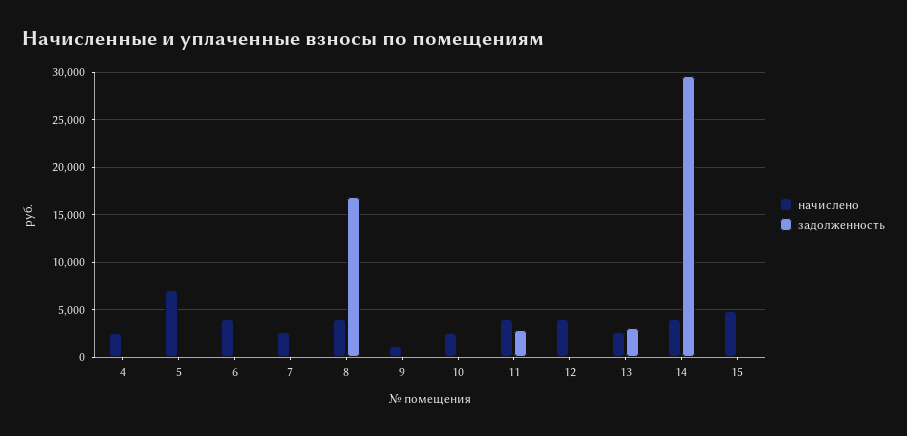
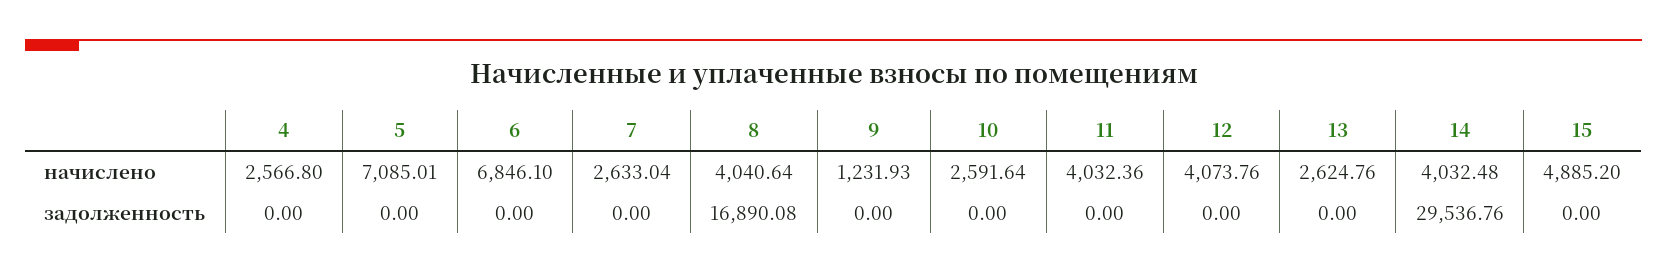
  {
    "начислено": {
      "4": 2566.8,
      "5": 7085.01,
-     "6": 4000,
+     "6": 6846.1,
      "7": 2633.04,
      "8": 4040.64,
      "9": 1231.93,
      "10": 2591.64,
      "11": 4032.36,
      "12": 4073.76,
      "13": 2624.76,
      "14": 4032.48,
      "15": 4885.2
    },
    "задолженность": {
      "4": 0,
      "5": 0,
      "6": 0,
      "7": 0,
      "8": 16890.08,
      "9": 0,
      "10": 0,
-     "11": 3000,
+     "11": 0,
      "12": 0,
-     "13": 3000,
+     "13": 0,
      "14": 29536.76,
      "15": 0
    }
  }

